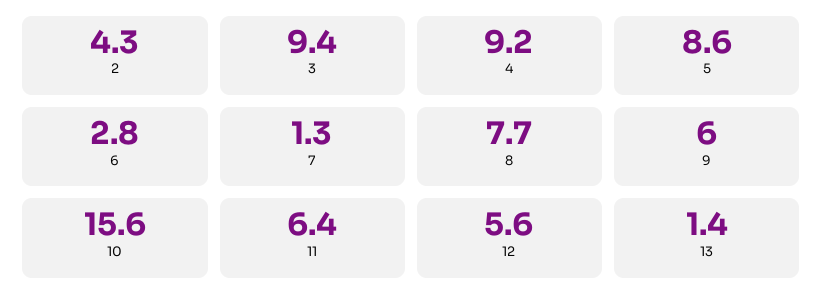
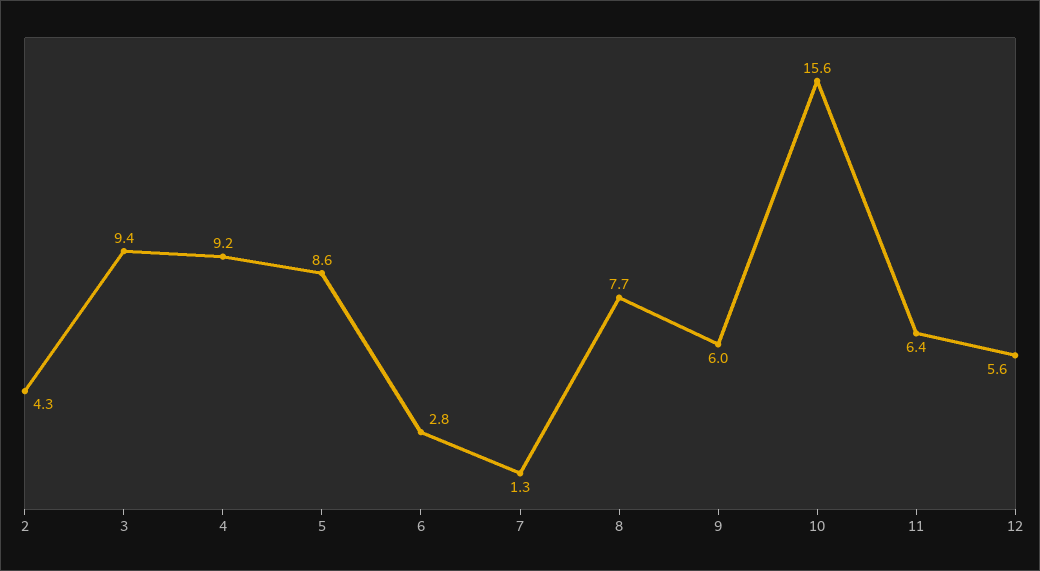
  {
    "2": 4.3,
    "3": 9.4,
    "4": 9.2,
    "5": 8.6,
    "6": 2.8,
    "7": 1.3,
    "8": 7.7,
    "9": 6,
    "10": 15.6,
    "11": 6.4,
-   "12": 5.6,
+   "12": 5.6
-   "13": 1.4
  }

